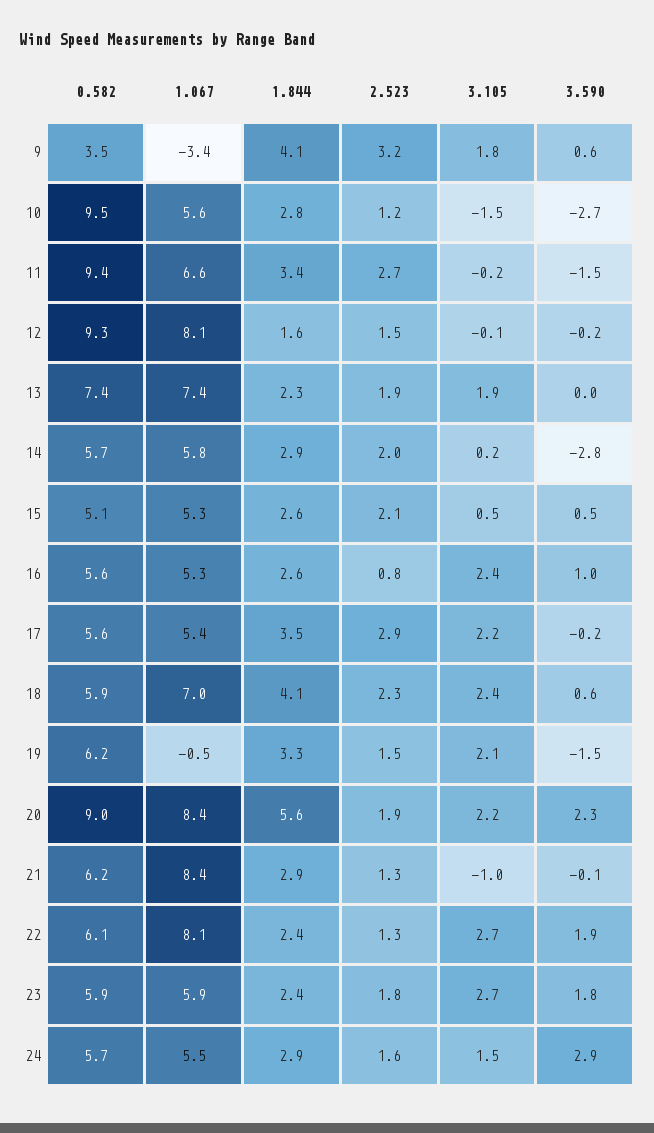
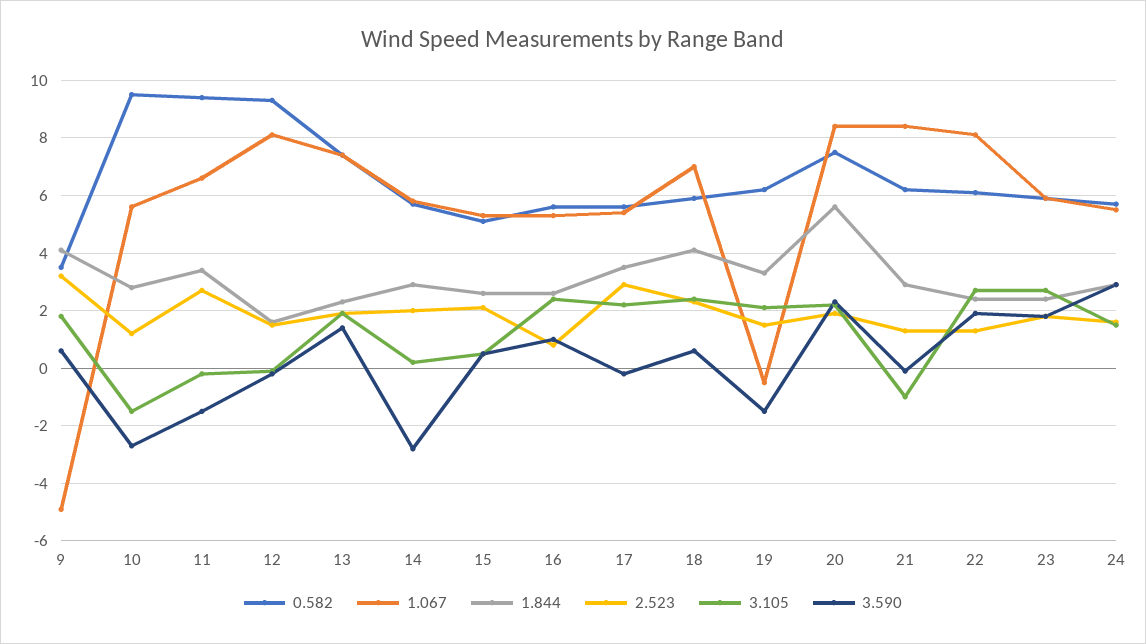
  {
    "0.582": {
      "9": 3.5,
      "10": 9.5,
      "11": 9.4,
      "12": 9.3,
      "13": 7.4,
      "14": 5.7,
      "15": 5.1,
      "16": 5.6,
      "17": 5.6,
      "18": 5.9,
      "19": 6.2,
-     "20": 9,
+     "20": 7.5,
      "21": 6.2,
      "22": 6.1,
      "23": 5.9,
      "24": 5.7
    },
    "1.067": {
-     "9": -3.4,
+     "9": -5,
      "10": 5.6,
      "11": 6.6,
      "12": 8.1,
      "13": 7.4,
      "14": 5.8,
      "15": 5.3,
      "16": 5.3,
      "17": 5.4,
      "18": 7,
      "19": -0.5,
      "20": 8.4,
      "21": 8.4,
      "22": 8.1,
      "23": 5.9,
      "24": 5.5
    },
    "1.844": {
      "9": 4.1,
      "10": 2.8,
      "11": 3.4,
      "12": 1.6,
      "13": 2.3,
      "14": 2.9,
      "15": 2.6,
      "16": 2.6,
      "17": 3.5,
      "18": 4.1,
      "19": 3.3,
      "20": 5.6,
      "21": 2.9,
      "22": 2.4,
      "23": 2.4,
      "24": 2.9
    },
    "2.523": {
      "9": 3.2,
      "10": 1.2,
      "11": 2.7,
      "12": 1.5,
      "13": 1.9,
      "14": 2,
      "15": 2.1,
      "16": 0.8,
      "17": 2.9,
      "18": 2.3,
      "19": 1.5,
      "20": 1.9,
      "21": 1.3,
      "22": 1.3,
      "23": 1.8,
      "24": 1.6
    },
    "3.105": {
      "9": 1.8,
      "10": -1.5,
      "11": -0.2,
      "12": -0.1,
      "13": 1.9,
      "14": 0.2,
      "15": 0.5,
      "16": 2.4,
      "17": 2.2,
      "18": 2.4,
      "19": 2.1,
      "20": 2.2,
      "21": -1,
      "22": 2.7,
      "23": 2.7,
      "24": 1.5
    },
    "3.590": {
      "9": 0.6,
      "10": -2.7,
      "11": -1.5,
      "12": -0.2,
-     "13": 0,
+     "13": 1.5,
      "14": -2.8,
      "15": 0.5,
      "16": 1,
      "17": -0.2,
      "18": 0.6,
      "19": -1.5,
      "20": 2.3,
      "21": -0.1,
      "22": 1.9,
      "23": 1.8,
      "24": 2.9
    }
  }

